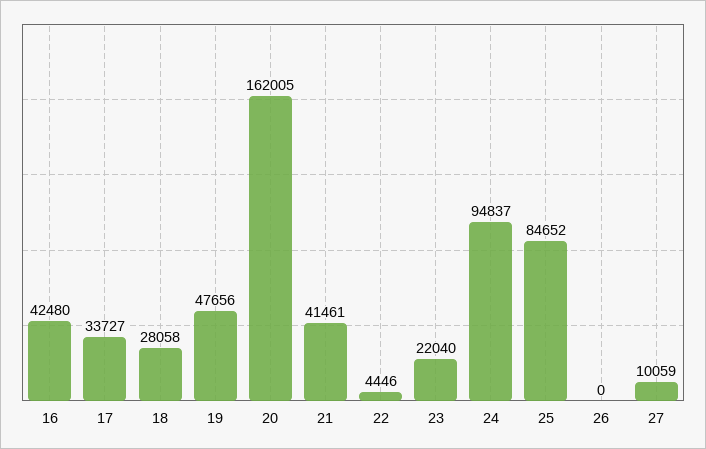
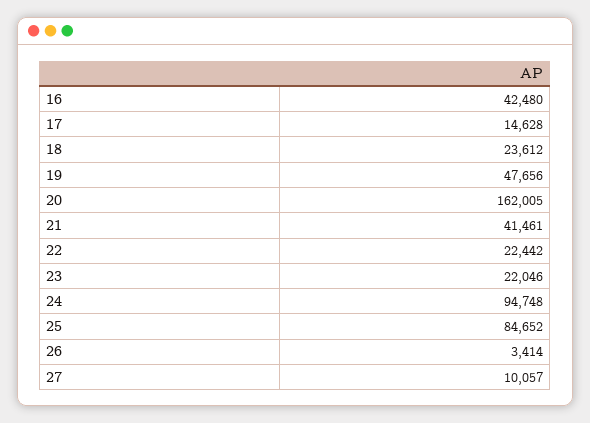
  {
    "16": 42480,
-   "17": 33727,
+   "17": 14628,
-   "18": 28058,
+   "18": 23612,
    "19": 47656,
    "20": 162005,
    "21": 41461,
-   "22": 4446,
+   "22": 22442,
-   "23": 22040,
+   "23": 22046,
-   "24": 94837,
+   "24": 94748,
    "25": 84652,
-   "26": 0,
+   "26": 3414,
-   "27": 10059
+   "27": 10057
  }

